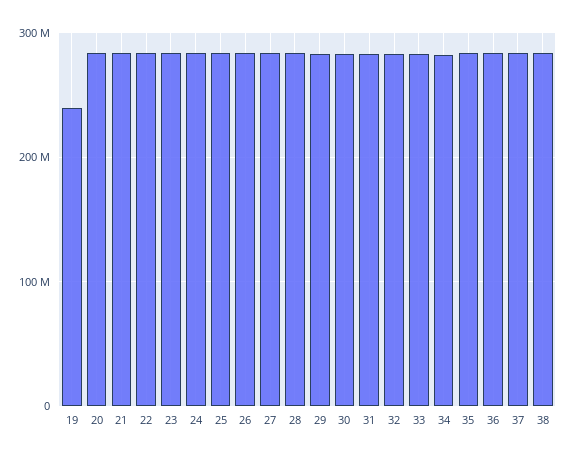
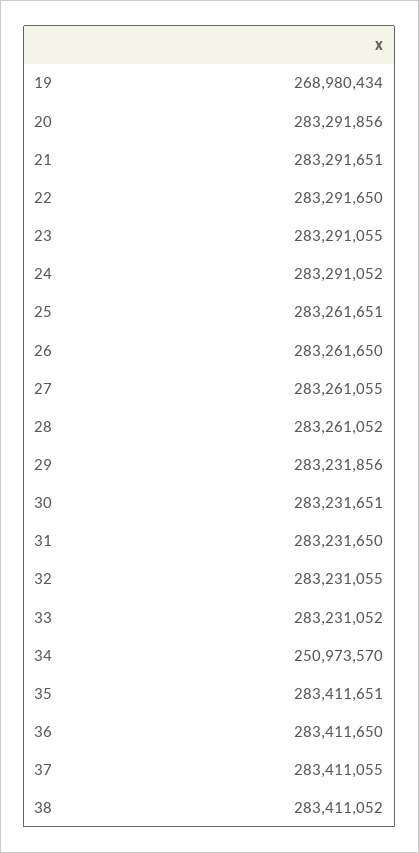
  {
-   "19": 240000000,
+   "19": 268980434,
    "20": 283291856,
    "21": 283291651,
    "22": 283291650,
    "23": 283291055,
    "24": 283291052,
    "25": 283261651,
    "26": 283261650,
    "27": 283261055,
    "28": 283261052,
    "29": 283231856,
    "30": 283231651,
    "31": 283231650,
    "32": 283231055,
    "33": 283231052,
-   "34": 280000000,
+   "34": 250973570,
    "35": 283411651,
    "36": 283411650,
    "37": 283411055,
    "38": 283411052
  }

